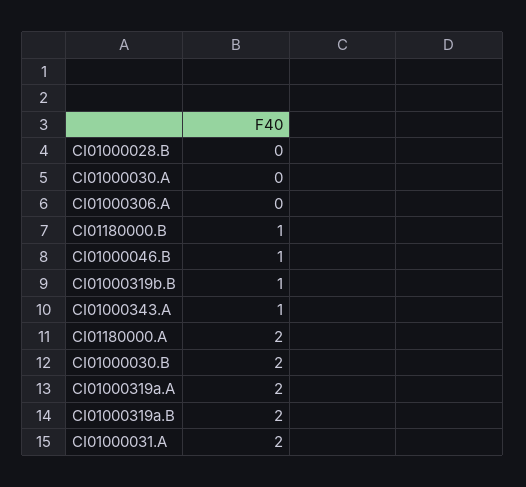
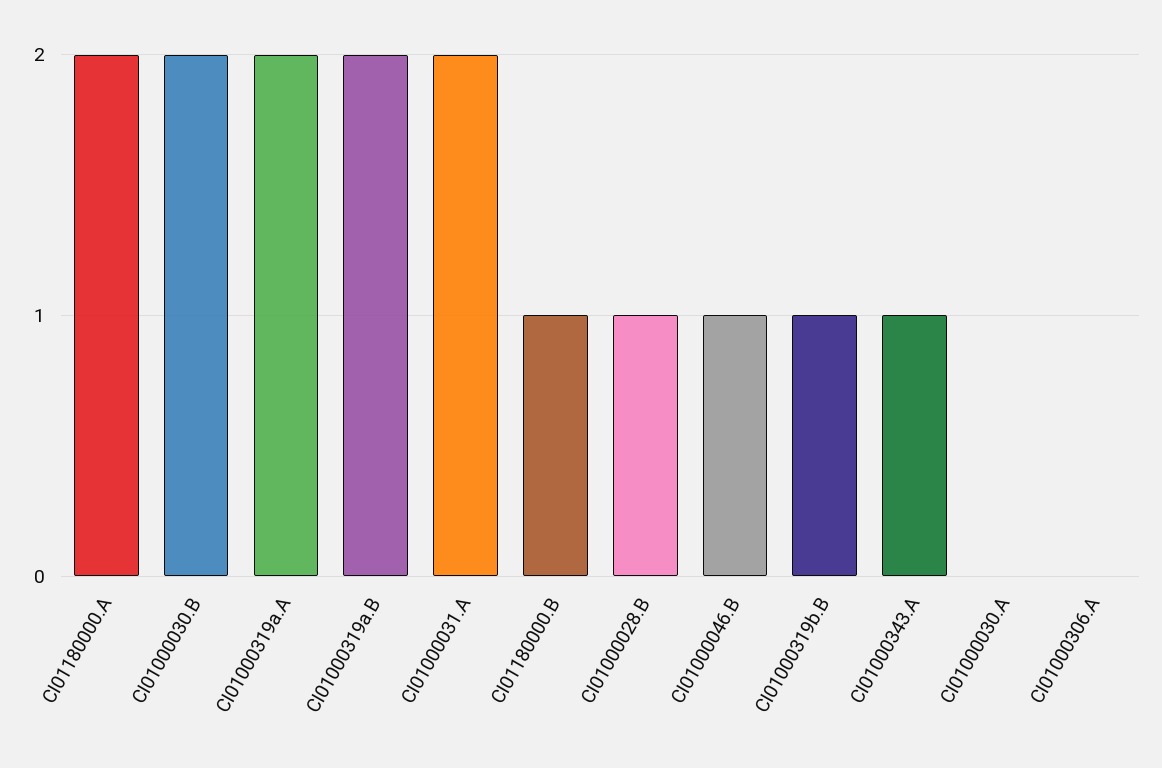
  {
-   "CI01000028.B": 0,
+   "CI01000028.B": 1,
    "CI01000030.A": 0,
    "CI01000306.A": 0,
    "CI01180000.B": 1,
    "CI01000046.B": 1,
    "CI01000319b.B": 1,
    "CI01000343.A": 1,
    "CI01180000.A": 2,
    "CI01000030.B": 2,
    "CI01000319a.A": 2,
    "CI01000319a.B": 2,
    "CI01000031.A": 2
  }

